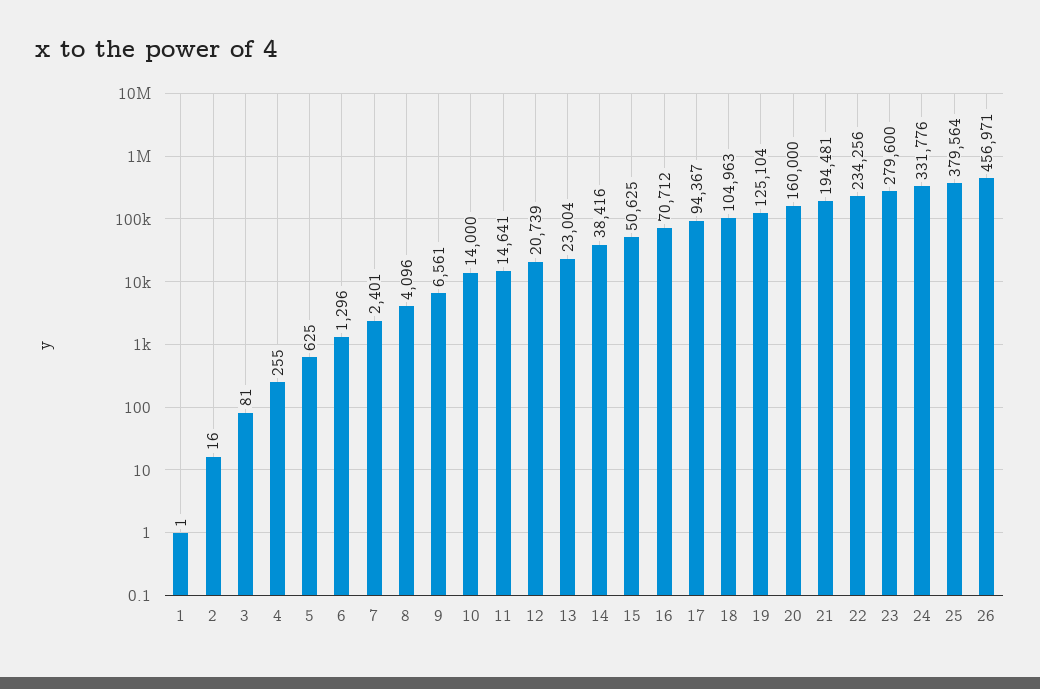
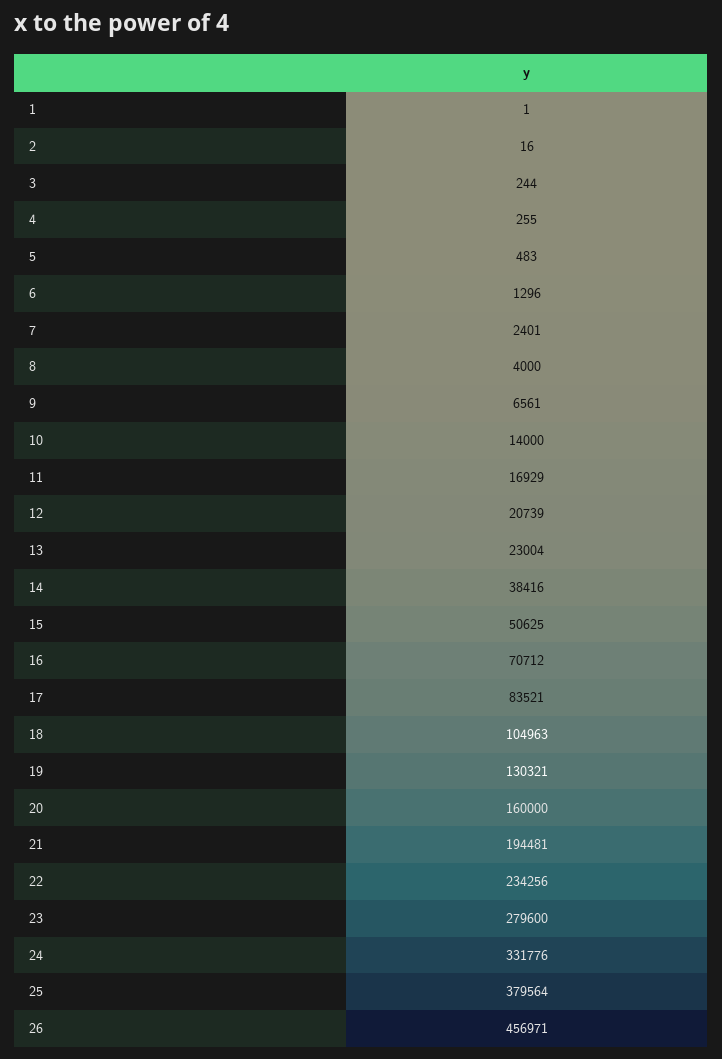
  {
    "1": 1,
    "2": 16,
-   "3": 81,
+   "3": 244,
    "4": 255,
-   "5": 625,
+   "5": 483,
    "6": 1296,
    "7": 2401,
-   "8": 4096,
+   "8": 4000,
    "9": 6561,
    "10": 14000,
-   "11": 14641,
+   "11": 16929,
    "12": 20739,
    "13": 23004,
    "14": 38416,
    "15": 50625,
    "16": 70712,
-   "17": 94367,
+   "17": 83521,
    "18": 104963,
-   "19": 125104,
+   "19": 130321,
    "20": 160000,
    "21": 194481,
    "22": 234256,
    "23": 279600,
    "24": 331776,
    "25": 379564,
    "26": 456971
  }

